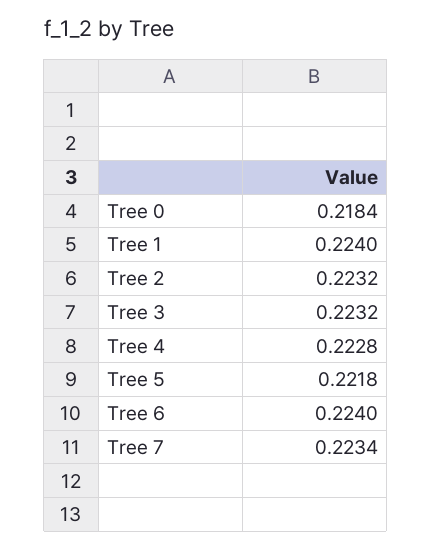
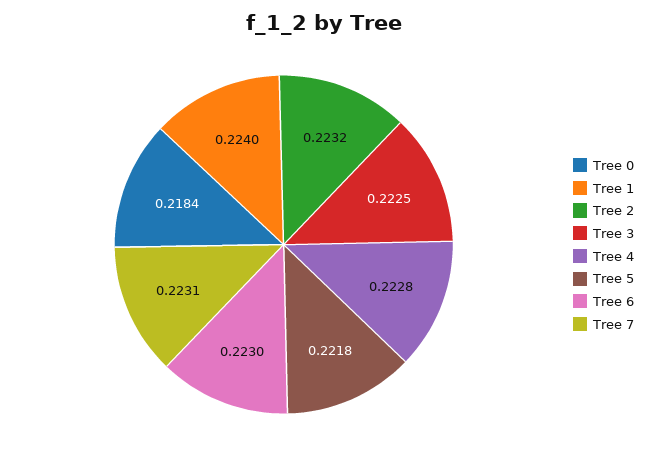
  {
    "Tree 0": 0.2184,
    "Tree 1": 0.224,
    "Tree 2": 0.2232,
-   "Tree 3": 0.2232,
+   "Tree 3": 0.2225,
    "Tree 4": 0.2228,
    "Tree 5": 0.2218,
-   "Tree 6": 0.224,
+   "Tree 6": 0.223,
-   "Tree 7": 0.2234
+   "Tree 7": 0.2231
  }

